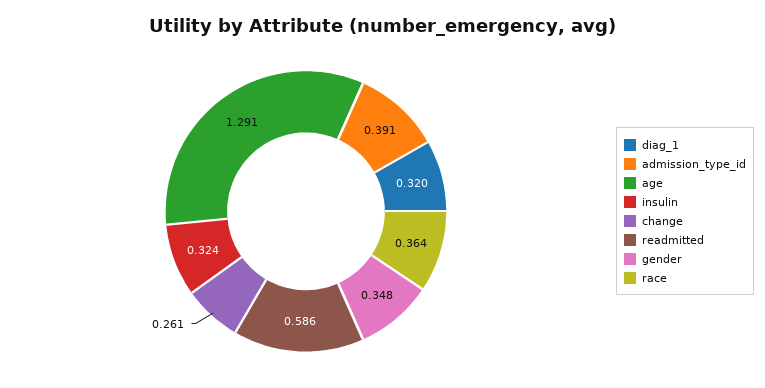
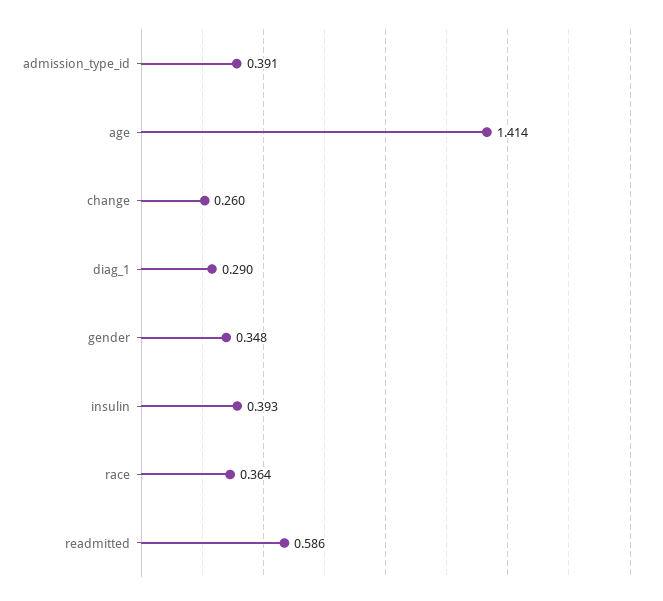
  {
-   "diag_1": 0.32,
+   "diag_1": 0.29,
    "admission_type_id": 0.391,
-   "age": 1.291,
+   "age": 1.414,
-   "insulin": 0.324,
+   "insulin": 0.393,
-   "change": 0.261,
+   "change": 0.26,
    "readmitted": 0.586,
    "gender": 0.348,
    "race": 0.364
  }

